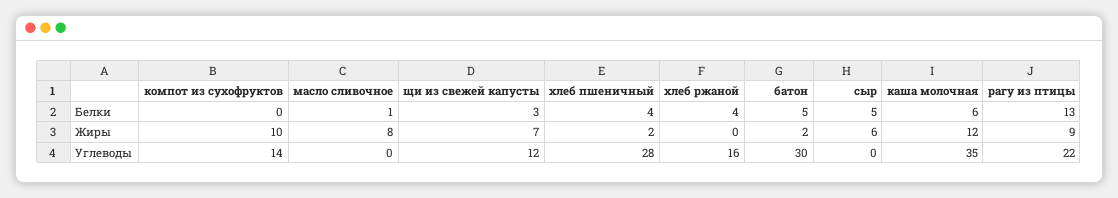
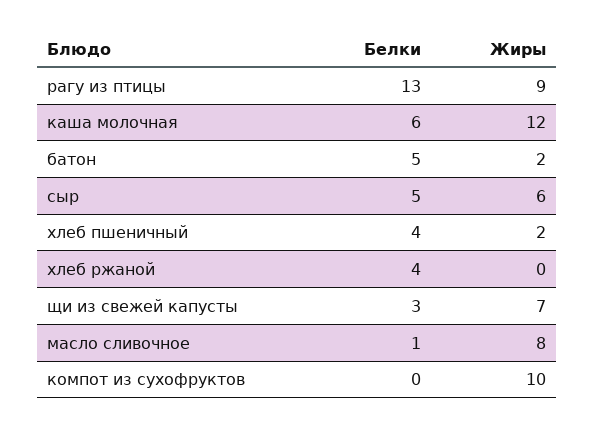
  {
    "компот из сухофруктов": {
      "Белки": 0,
-     "Жиры": 10,
+     "Жиры": 10
-     "Углеводы": 14
    },
    "масло сливочное": {
      "Белки": 1,
-     "Жиры": 8,
+     "Жиры": 8
-     "Углеводы": 0
    },
    "щи из свежей капусты": {
      "Белки": 3,
-     "Жиры": 7,
+     "Жиры": 7
-     "Углеводы": 12
    },
    "хлеб пшеничный": {
      "Белки": 4,
-     "Жиры": 2,
+     "Жиры": 2
-     "Углеводы": 28
    },
    "хлеб ржаной": {
      "Белки": 4,
-     "Жиры": 0,
+     "Жиры": 0
-     "Углеводы": 16
    },
    "батон": {
      "Белки": 5,
-     "Жиры": 2,
+     "Жиры": 2
-     "Углеводы": 30
    },
    "сыр": {
      "Белки": 5,
-     "Жиры": 6,
+     "Жиры": 6
-     "Углеводы": 0
    },
    "каша молочная": {
      "Белки": 6,
-     "Жиры": 12,
+     "Жиры": 12
-     "Углеводы": 35
    },
    "рагу из птицы": {
      "Белки": 13,
-     "Жиры": 9,
+     "Жиры": 9
-     "Углеводы": 22
    }
  }

